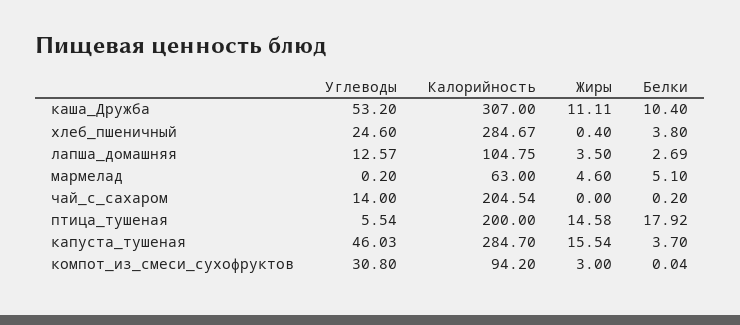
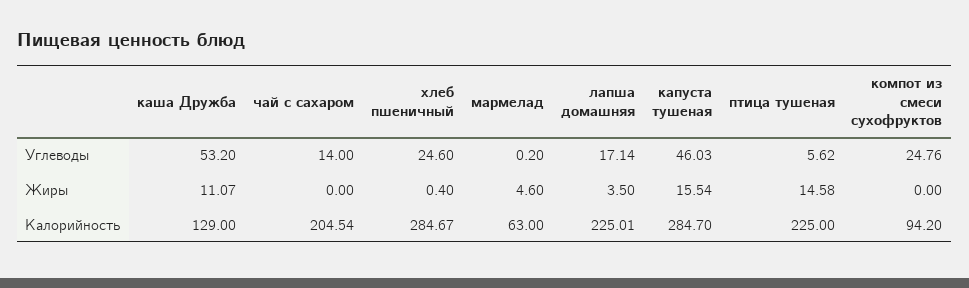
  {
    "Углеводы": {
      "каша_Дружба": 53.2,
      "хлеб_пшеничный": 24.6,
-     "лапша_домашняя": 12.57,
+     "лапша_домашняя": 17.14,
      "мармелад": 0.2,
      "чай_с_сахаром": 14,
-     "птица_тушеная": 5.54,
+     "птица_тушеная": 5.62,
      "капуста_тушеная": 46.03,
-     "компот_из_смеси_сухофруктов": 30.8
+     "компот_из_смеси_сухофруктов": 24.76
    },
    "Калорийность": {
-     "каша_Дружба": 307,
+     "каша_Дружба": 129,
      "хлеб_пшеничный": 284.67,
-     "лапша_домашняя": 104.75,
+     "лапша_домашняя": 225.01,
      "мармелад": 63,
      "чай_с_сахаром": 204.54,
-     "птица_тушеная": 200,
+     "птица_тушеная": 225,
      "капуста_тушеная": 284.7,
      "компот_из_смеси_сухофруктов": 94.2
    },
    "Жиры": {
-     "каша_Дружба": 11.11,
+     "каша_Дружба": 11.07,
      "хлеб_пшеничный": 0.4,
      "лапша_домашняя": 3.5,
      "мармелад": 4.6,
      "чай_с_сахаром": 0,
      "птица_тушеная": 14.58,
      "капуста_тушеная": 15.54,
-     "компот_из_смеси_сухофруктов": 3
+     "компот_из_смеси_сухофруктов": 0
-   },
+   }
-   "Белки": {
-     "каша_Дружба": 10.4,
-     "хлеб_пшеничный": 3.8,
-     "лапша_домашняя": 2.69,
-     "мармелад": 5.1,
-     "чай_с_сахаром": 0.2,
-     "птица_тушеная": 17.92,
-     "капуста_тушеная": 3.7,
-     "компот_из_смеси_сухофруктов": 0.04
-   }
  }

